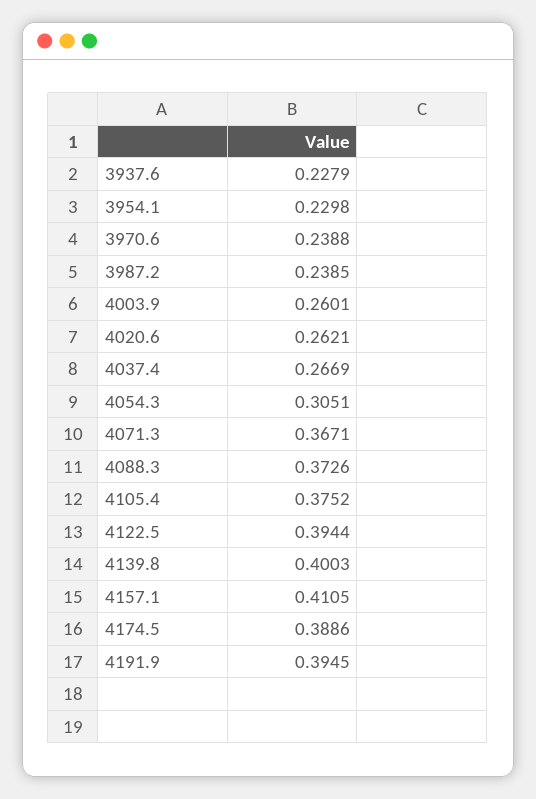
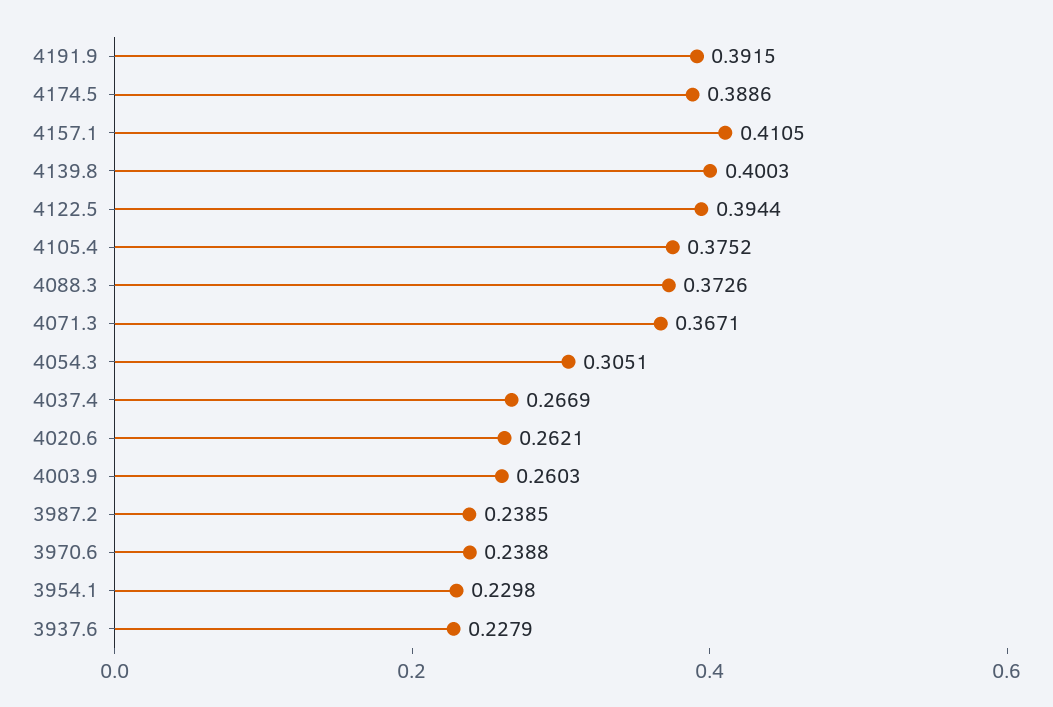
  {
    "3937.6": 0.2279,
    "3954.1": 0.2298,
    "3970.6": 0.2388,
    "3987.2": 0.2385,
-   "4003.9": 0.2601,
+   "4003.9": 0.2603,
    "4020.6": 0.2621,
    "4037.4": 0.2669,
    "4054.3": 0.3051,
    "4071.3": 0.3671,
    "4088.3": 0.3726,
    "4105.4": 0.3752,
    "4122.5": 0.3944,
    "4139.8": 0.4003,
    "4157.1": 0.4105,
    "4174.5": 0.3886,
-   "4191.9": 0.3945
+   "4191.9": 0.3915
  }

